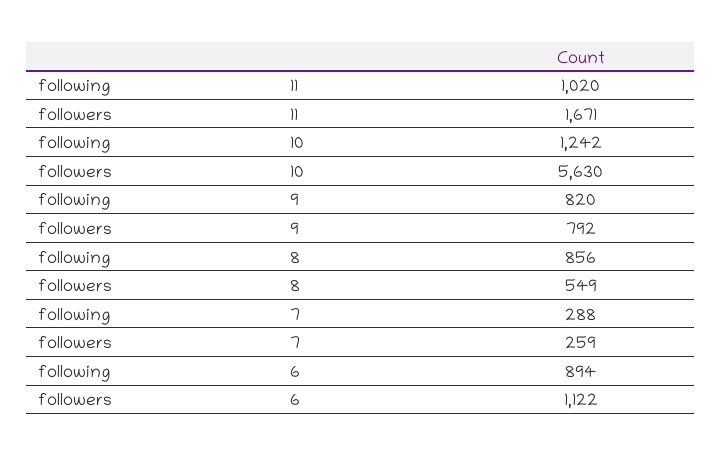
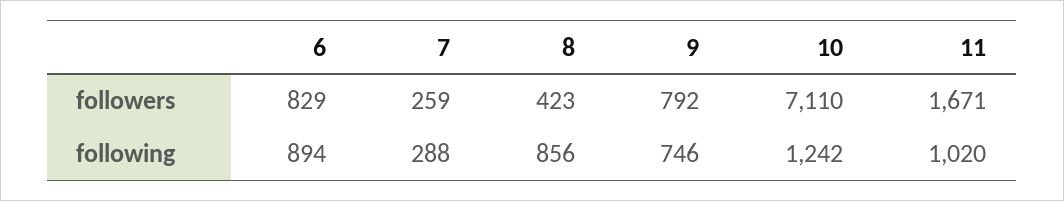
  {
    "following": {
      "11": 1020,
      "10": 1242,
-     "9": 820,
+     "9": 746,
      "8": 856,
      "7": 288,
      "6": 894
    },
    "followers": {
      "11": 1671,
-     "10": 5630,
+     "10": 7110,
      "9": 792,
-     "8": 549,
+     "8": 423,
      "7": 259,
-     "6": 1122
+     "6": 829
    }
  }

